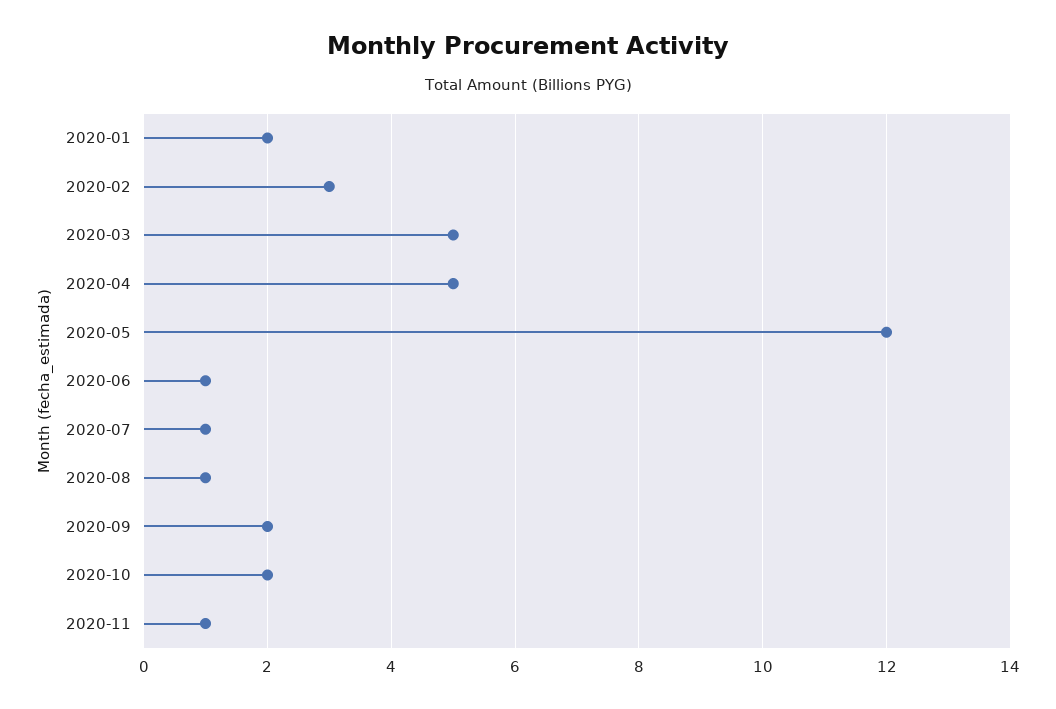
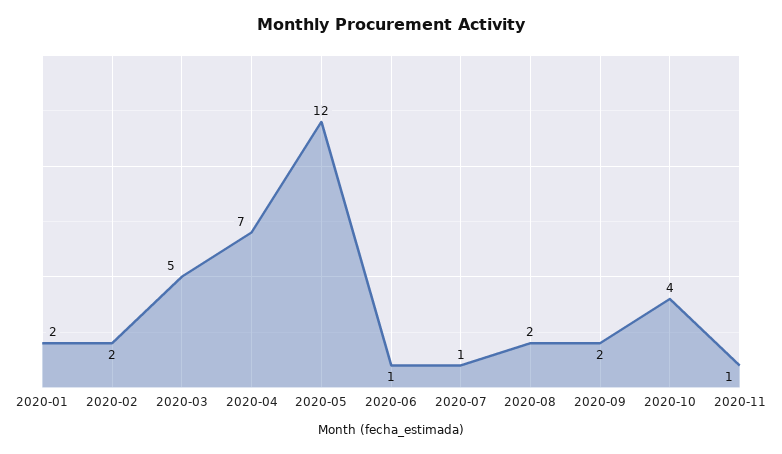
  {
    "2020-01": 2,
-   "2020-02": 3,
+   "2020-02": 2,
    "2020-03": 5,
-   "2020-04": 5,
+   "2020-04": 7,
    "2020-05": 12,
    "2020-06": 1,
    "2020-07": 1,
-   "2020-08": 1,
+   "2020-08": 2,
    "2020-09": 2,
-   "2020-10": 2,
+   "2020-10": 4,
    "2020-11": 1
  }

